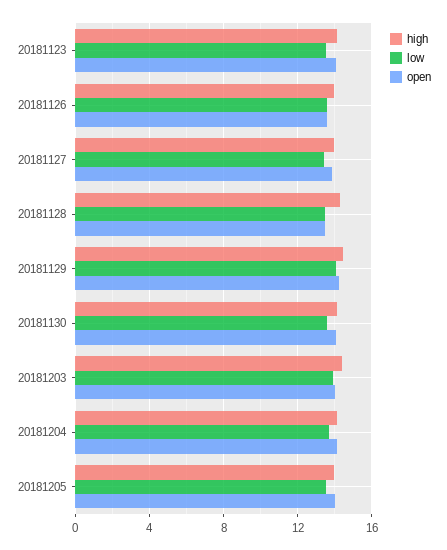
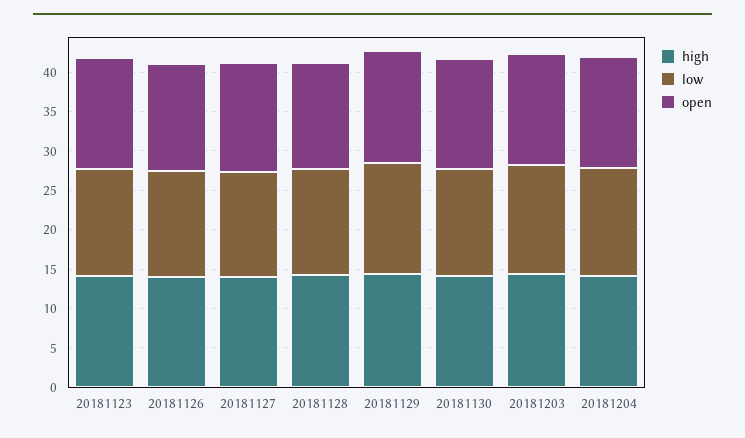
  {
    "high": {
      "20181123": 14,
      "20181126": 14,
      "20181127": 14,
      "20181128": 14.5,
      "20181129": 14.5,
      "20181130": 14,
      "20181203": 14.5,
-     "20181204": 14,
+     "20181204": 14
-     "20181205": 14
    },
    "low": {
      "20181123": 13.5,
      "20181126": 13.5,
      "20181127": 13.5,
      "20181128": 13.5,
      "20181129": 14,
      "20181130": 13.5,
      "20181203": 14,
-     "20181204": 13.5,
+     "20181204": 13.5
-     "20181205": 13.5
    },
    "open": {
      "20181123": 14,
      "20181126": 13.5,
      "20181127": 14,
      "20181128": 13.5,
      "20181129": 14,
      "20181130": 14,
      "20181203": 14,
-     "20181204": 14,
+     "20181204": 14
-     "20181205": 14
    }
  }

